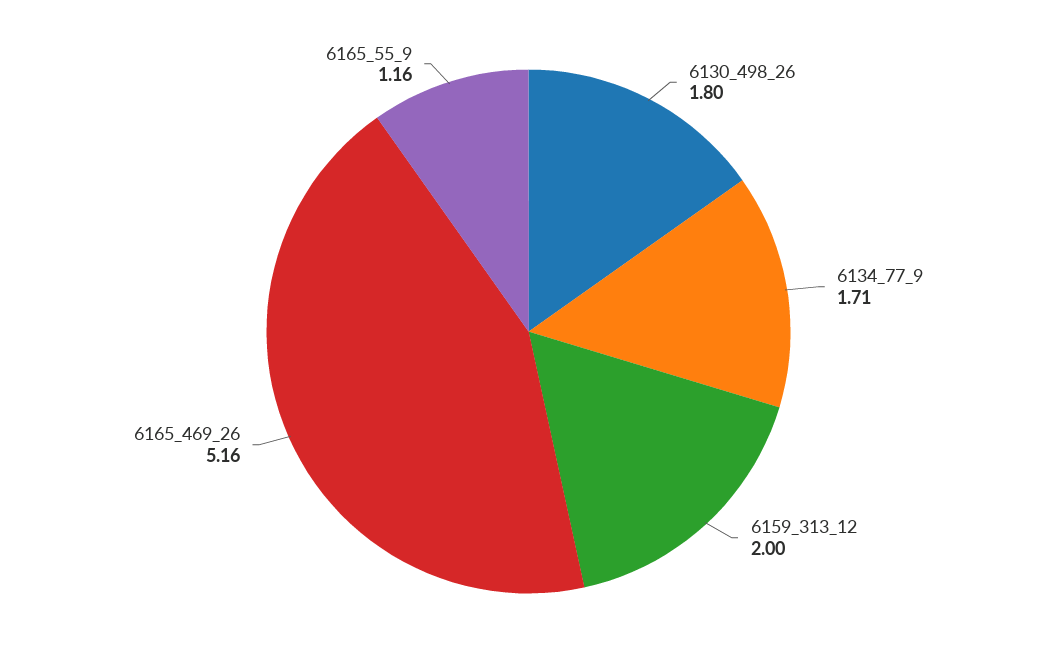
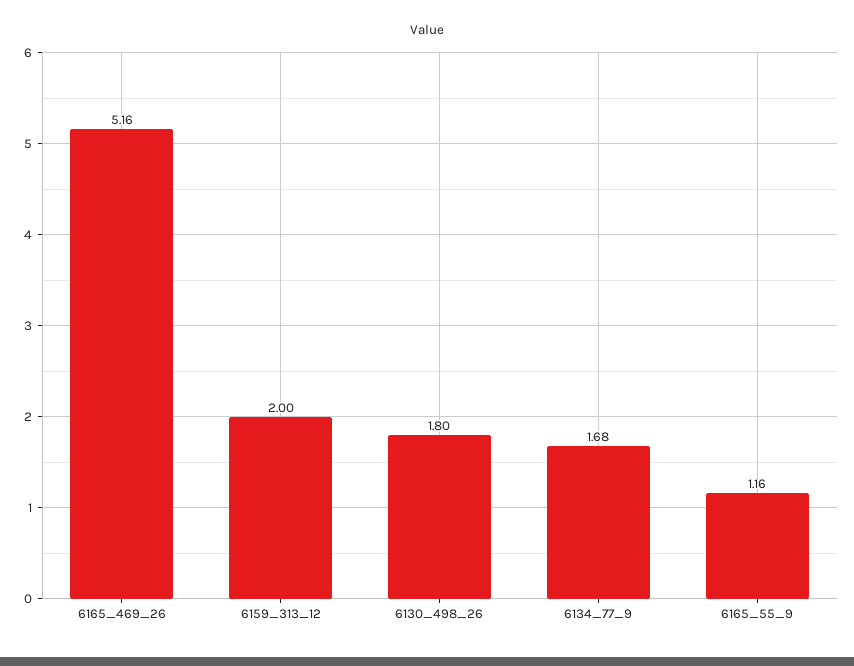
  {
    "6130_498_26": 1.8,
-   "6134_77_9": 1.71,
+   "6134_77_9": 1.68,
    "6159_313_12": 2,
    "6165_469_26": 5.16,
    "6165_55_9": 1.16
  }

